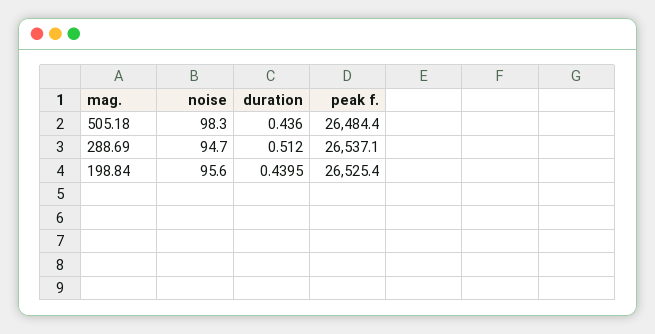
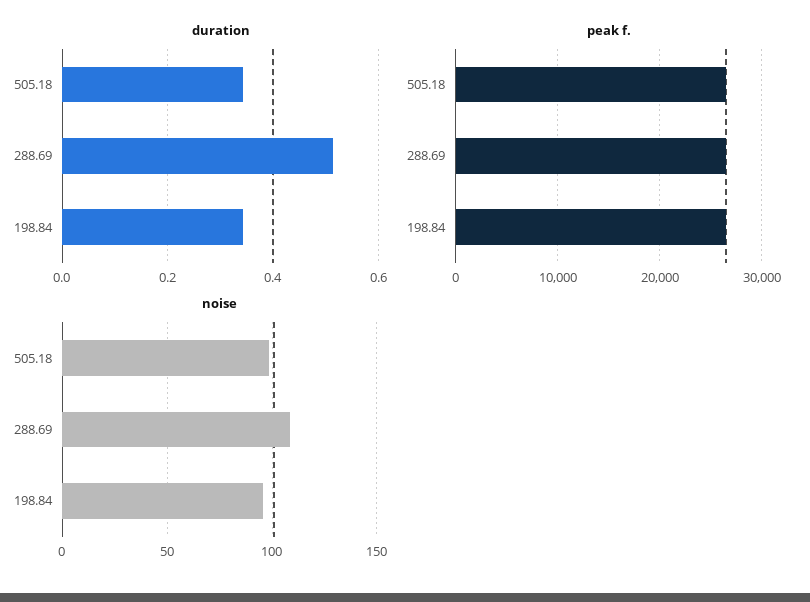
  {
    "noise": {
      "505.18": 98.3,
-     "288.69": 94.7,
+     "288.69": 110,
      "198.84": 95.6
    },
    "duration": {
-     "505.18": 0.436,
+     "505.18": 0.34,
      "288.69": 0.512,
-     "198.84": 0.4395
+     "198.84": 0.34
    },
    "peak f.": {
      "505.18": 26484.4,
      "288.69": 26537.1,
      "198.84": 26525.4
    }
  }

